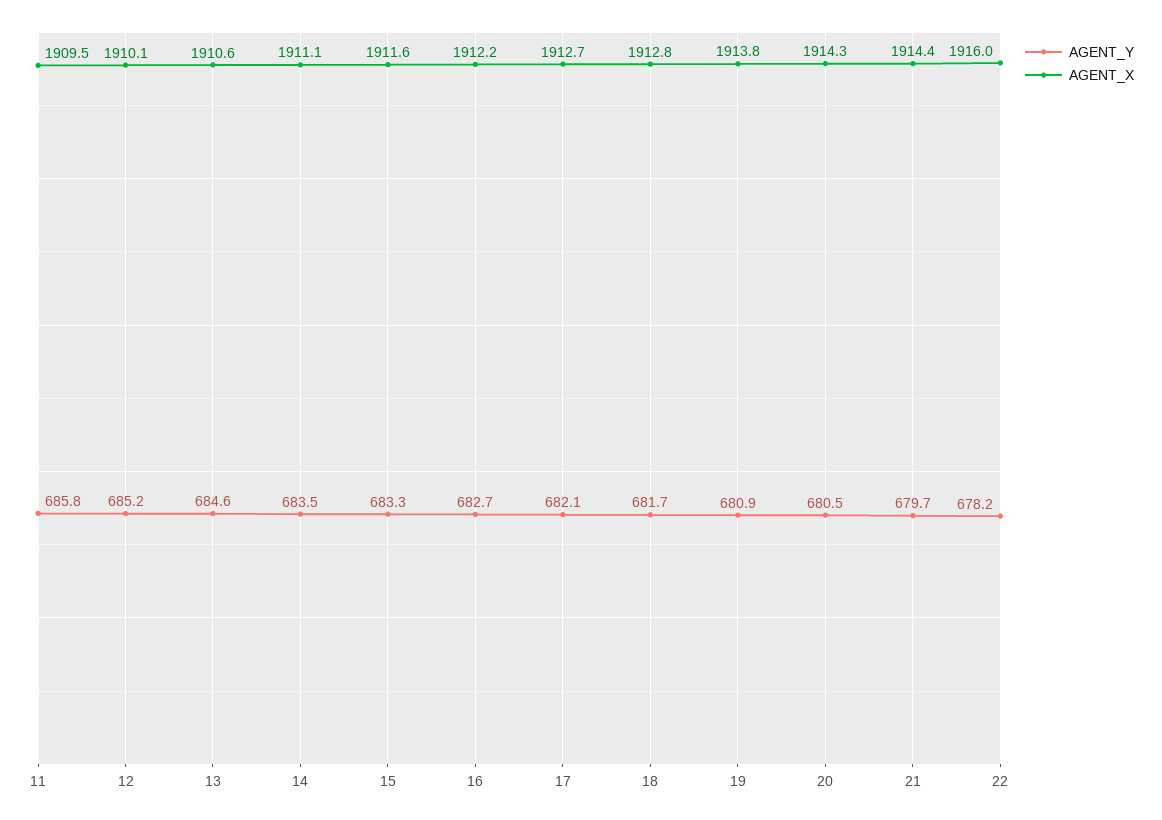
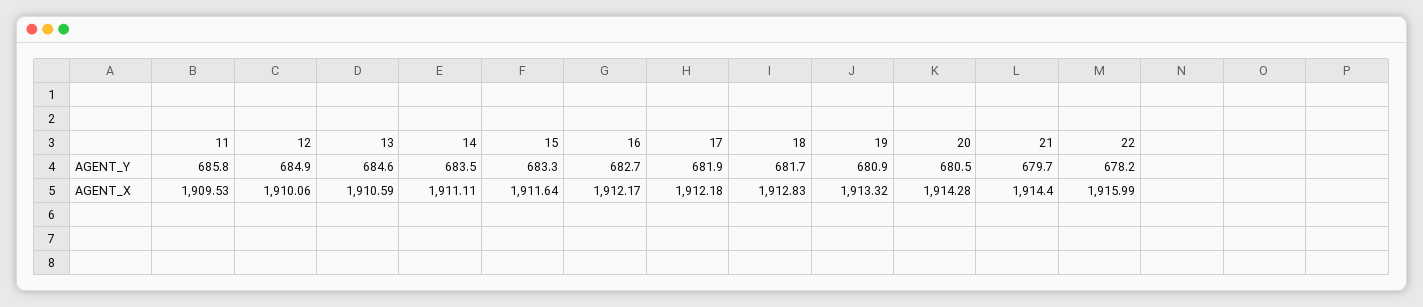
  {
    "AGENT_Y": {
      "11": 685.8,
-     "12": 685.2,
+     "12": 684.9,
      "13": 684.6,
      "14": 683.5,
      "15": 683.3,
      "16": 682.7,
-     "17": 682.1,
+     "17": 681.9,
      "18": 681.7,
      "19": 680.9,
      "20": 680.5,
      "21": 679.7,
      "22": 678.2
    },
    "AGENT_X": {
      "11": 1909.53,
      "12": 1910.06,
      "13": 1910.59,
      "14": 1911.11,
      "15": 1911.64,
      "16": 1912.17,
-     "17": 1912.7,
+     "17": 1912.18,
      "18": 1912.83,
-     "19": 1913.8,
+     "19": 1913.32,
      "20": 1914.28,
      "21": 1914.4,
      "22": 1915.99
    }
  }

